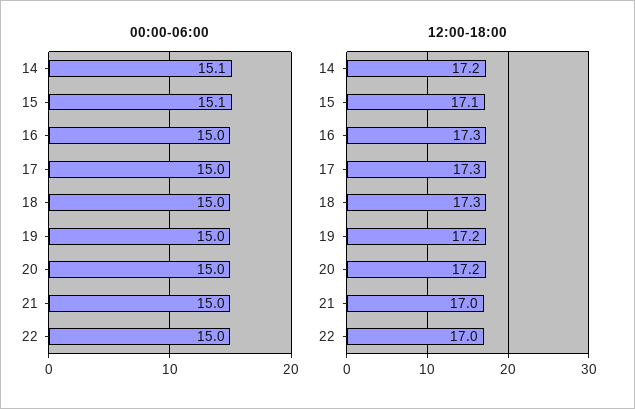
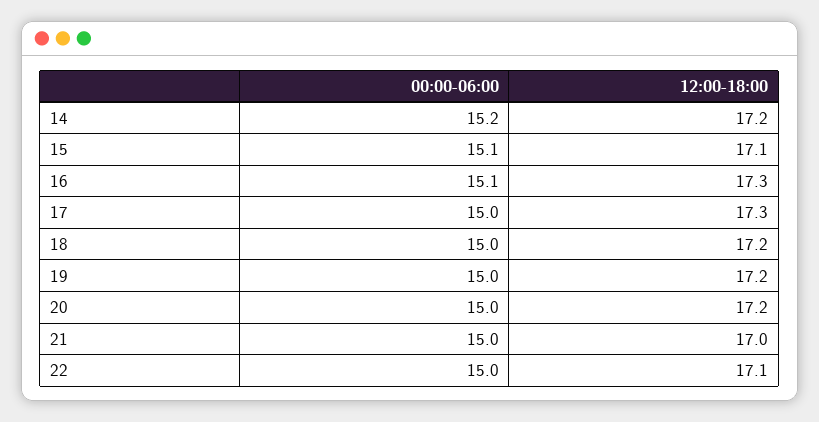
  {
    "00:00-06:00": {
-     "14": 15.1,
+     "14": 15.2,
      "15": 15.1,
-     "16": 15,
+     "16": 15.1,
      "17": 15,
      "18": 15,
      "19": 15,
      "20": 15,
      "21": 15,
      "22": 15
    },
    "12:00-18:00": {
      "14": 17.2,
      "15": 17.1,
      "16": 17.3,
      "17": 17.3,
-     "18": 17.3,
+     "18": 17.2,
      "19": 17.2,
      "20": 17.2,
      "21": 17,
-     "22": 17
+     "22": 17.1
    }
  }

